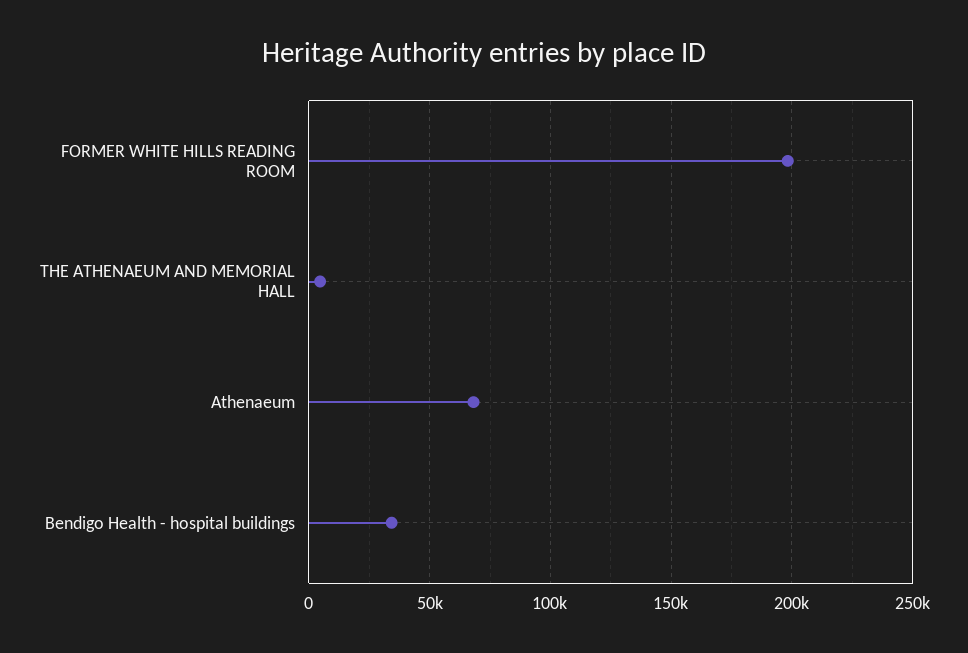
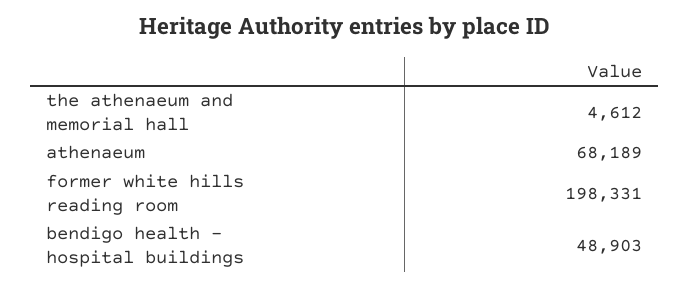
  {
    "FORMER WHITE HILLS READING ROOM": 198331,
    "THE ATHENAEUM AND MEMORIAL HALL": 4612,
    "Athenaeum": 68189,
-   "Bendigo Health - hospital buildings": 35000
+   "Bendigo Health - hospital buildings": 48903
  }

